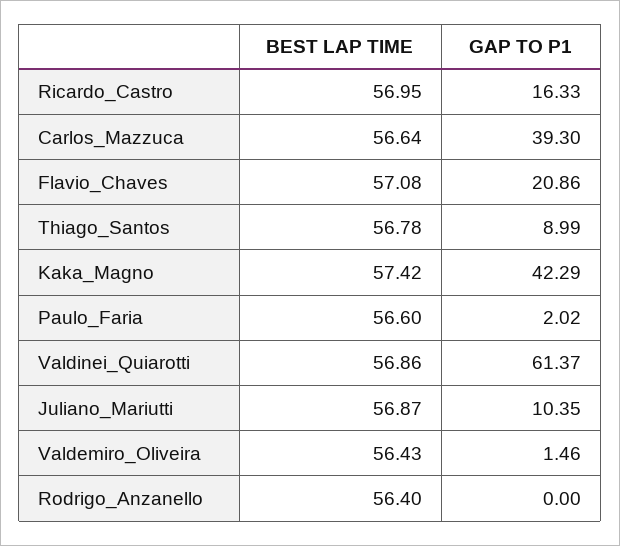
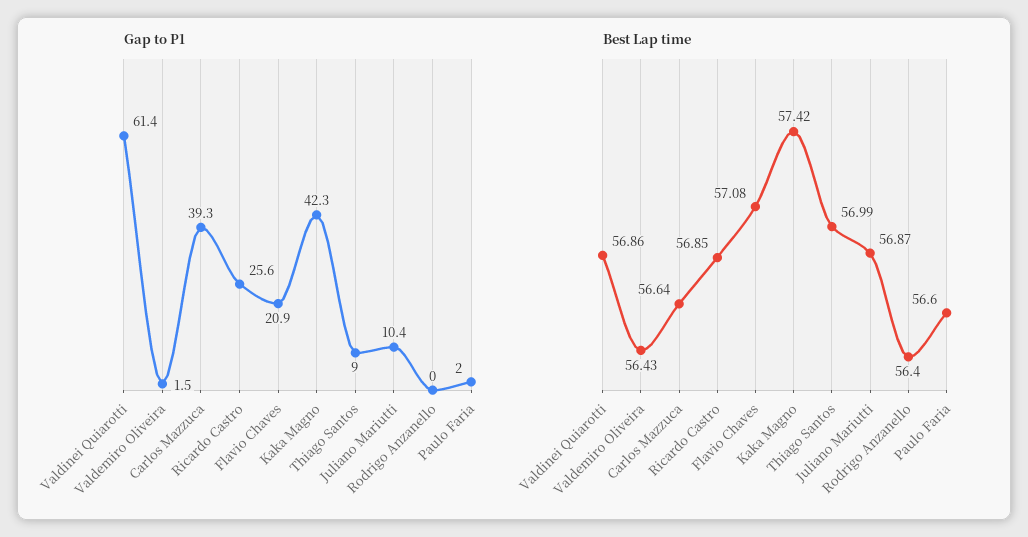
  {
    "BEST LAP TIME": {
-     "Ricardo_Castro": 56.95,
+     "Ricardo_Castro": 56.85,
      "Carlos_Mazzuca": 56.64,
      "Flavio_Chaves": 57.08,
-     "Thiago_Santos": 56.78,
+     "Thiago_Santos": 56.99,
      "Kaka_Magno": 57.42,
      "Paulo_Faria": 56.6,
      "Valdinei_Quiarotti": 56.86,
      "Juliano_Mariutti": 56.87,
      "Valdemiro_Oliveira": 56.43,
      "Rodrigo_Anzanello": 56.4
    },
    "GAP TO P1": {
-     "Ricardo_Castro": 16.33,
+     "Ricardo_Castro": 25.6,
      "Carlos_Mazzuca": 39.3,
      "Flavio_Chaves": 20.86,
      "Thiago_Santos": 8.99,
      "Kaka_Magno": 42.29,
      "Paulo_Faria": 2.02,
      "Valdinei_Quiarotti": 61.37,
      "Juliano_Mariutti": 10.35,
      "Valdemiro_Oliveira": 1.46,
      "Rodrigo_Anzanello": 0
    }
  }

